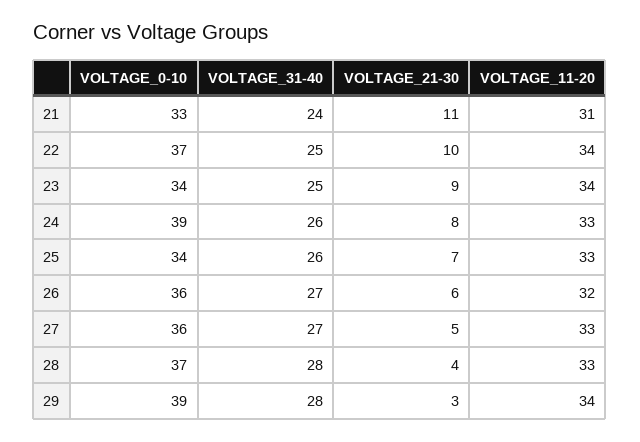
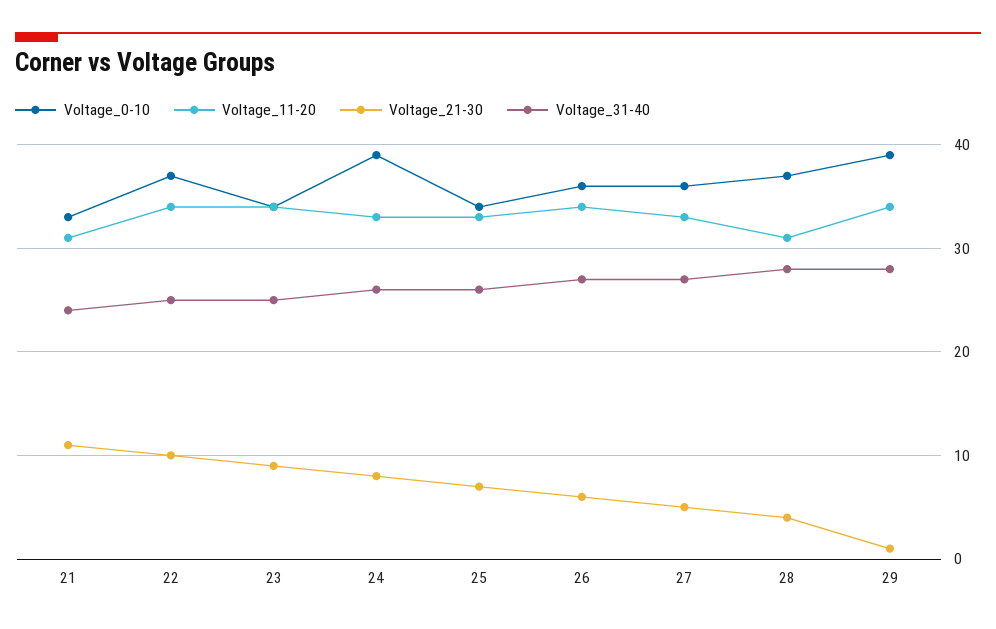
  {
    "VOLTAGE_0-10": {
      "21": 33,
      "22": 37,
      "23": 34,
      "24": 39,
      "25": 34,
      "26": 36,
      "27": 36,
      "28": 37,
      "29": 39
    },
    "VOLTAGE_31-40": {
      "21": 24,
      "22": 25,
      "23": 25,
      "24": 26,
      "25": 26,
      "26": 27,
      "27": 27,
      "28": 28,
      "29": 28
    },
    "VOLTAGE_21-30": {
      "21": 11,
      "22": 10,
      "23": 9,
      "24": 8,
      "25": 7,
      "26": 6,
      "27": 5,
      "28": 4,
-     "29": 3
+     "29": 1
    },
    "VOLTAGE_11-20": {
      "21": 31,
      "22": 34,
      "23": 34,
      "24": 33,
      "25": 33,
-     "26": 32,
+     "26": 34,
      "27": 33,
-     "28": 33,
+     "28": 31,
      "29": 34
    }
  }

